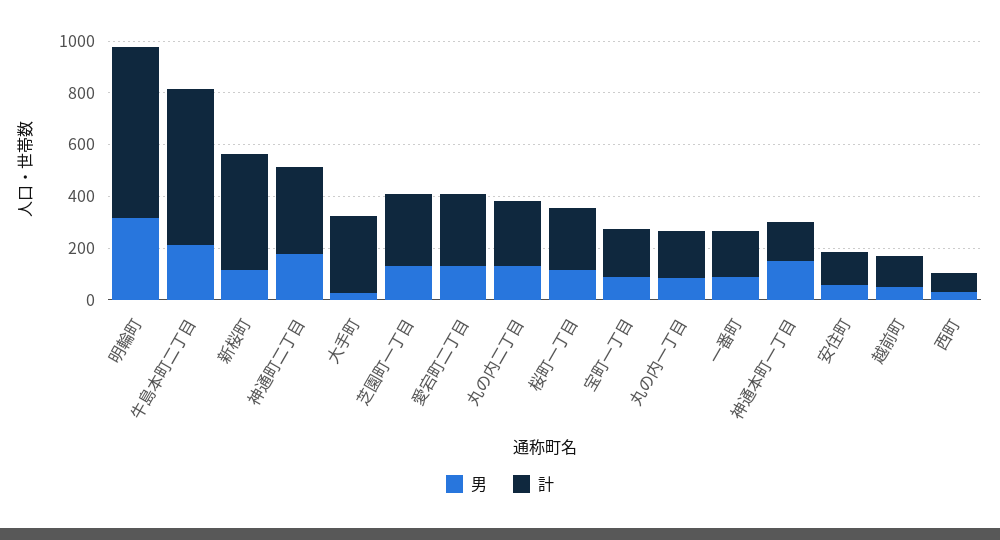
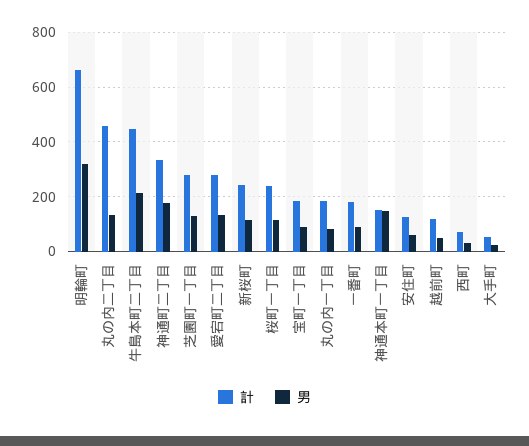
  {
    "男": {
      "明輪町": 325,
      "牛島本町二丁目": 225,
      "新桜町": 125,
      "神通町二丁目": 175,
      "大手町": 25,
      "芝園町一丁目": 125,
      "愛宕町二丁目": 125,
      "丸の内二丁目": 125,
      "桜町一丁目": 125,
      "宝町一丁目": 100,
      "丸の内一丁目": 75,
      "一番町": 100,
      "神通本町一丁目": 150,
      "安住町": 50,
      "越前町": 50,
      "西町": 25
    },
    "計": {
      "明輪町": 650,
-     "牛島本町二丁目": 600,
+     "牛島本町二丁目": 450,
-     "新桜町": 450,
+     "新桜町": 250,
      "神通町二丁目": 325,
-     "大手町": 300,
+     "大手町": 50,
      "芝園町一丁目": 275,
      "愛宕町二丁目": 275,
-     "丸の内二丁目": 250,
+     "丸の内二丁目": 450,
      "桜町一丁目": 250,
      "宝町一丁目": 175,
      "丸の内一丁目": 175,
      "一番町": 175,
      "神通本町一丁目": 150,
      "安住町": 125,
      "越前町": 125,
      "西町": 75
    }
  }

